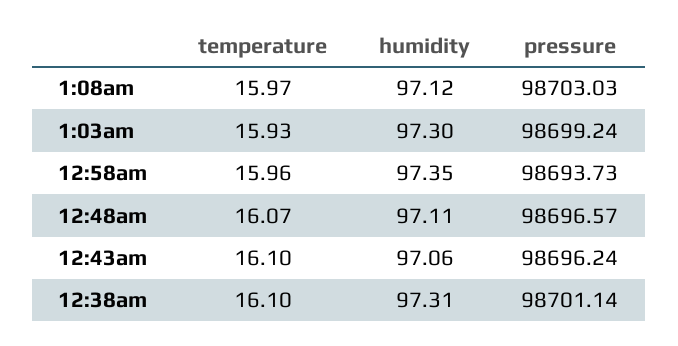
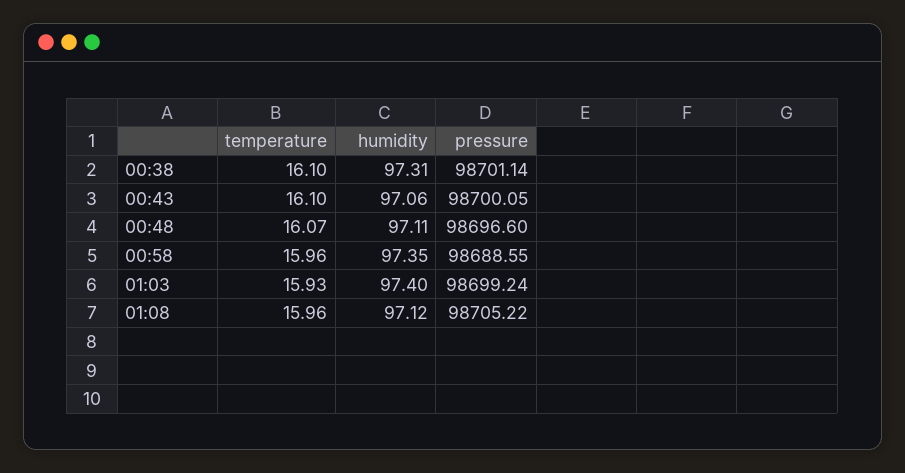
  {
    "temperature": {
-     "1:08am": 15.97,
+     "1:08am": 15.96,
      "1:03am": 15.93,
      "12:58am": 15.96,
      "12:48am": 16.07,
      "12:43am": 16.1,
      "12:38am": 16.1
    },
    "humidity": {
      "1:08am": 97.12,
-     "1:03am": 97.3,
+     "1:03am": 97.4,
      "12:58am": 97.35,
      "12:48am": 97.11,
      "12:43am": 97.06,
      "12:38am": 97.31
    },
    "pressure": {
-     "1:08am": 98703.03,
+     "1:08am": 98705.22,
      "1:03am": 98699.24,
-     "12:58am": 98693.73,
+     "12:58am": 98688.55,
-     "12:48am": 98696.57,
+     "12:48am": 98696.6,
-     "12:43am": 98696.24,
+     "12:43am": 98700.05,
      "12:38am": 98701.14
    }
  }

